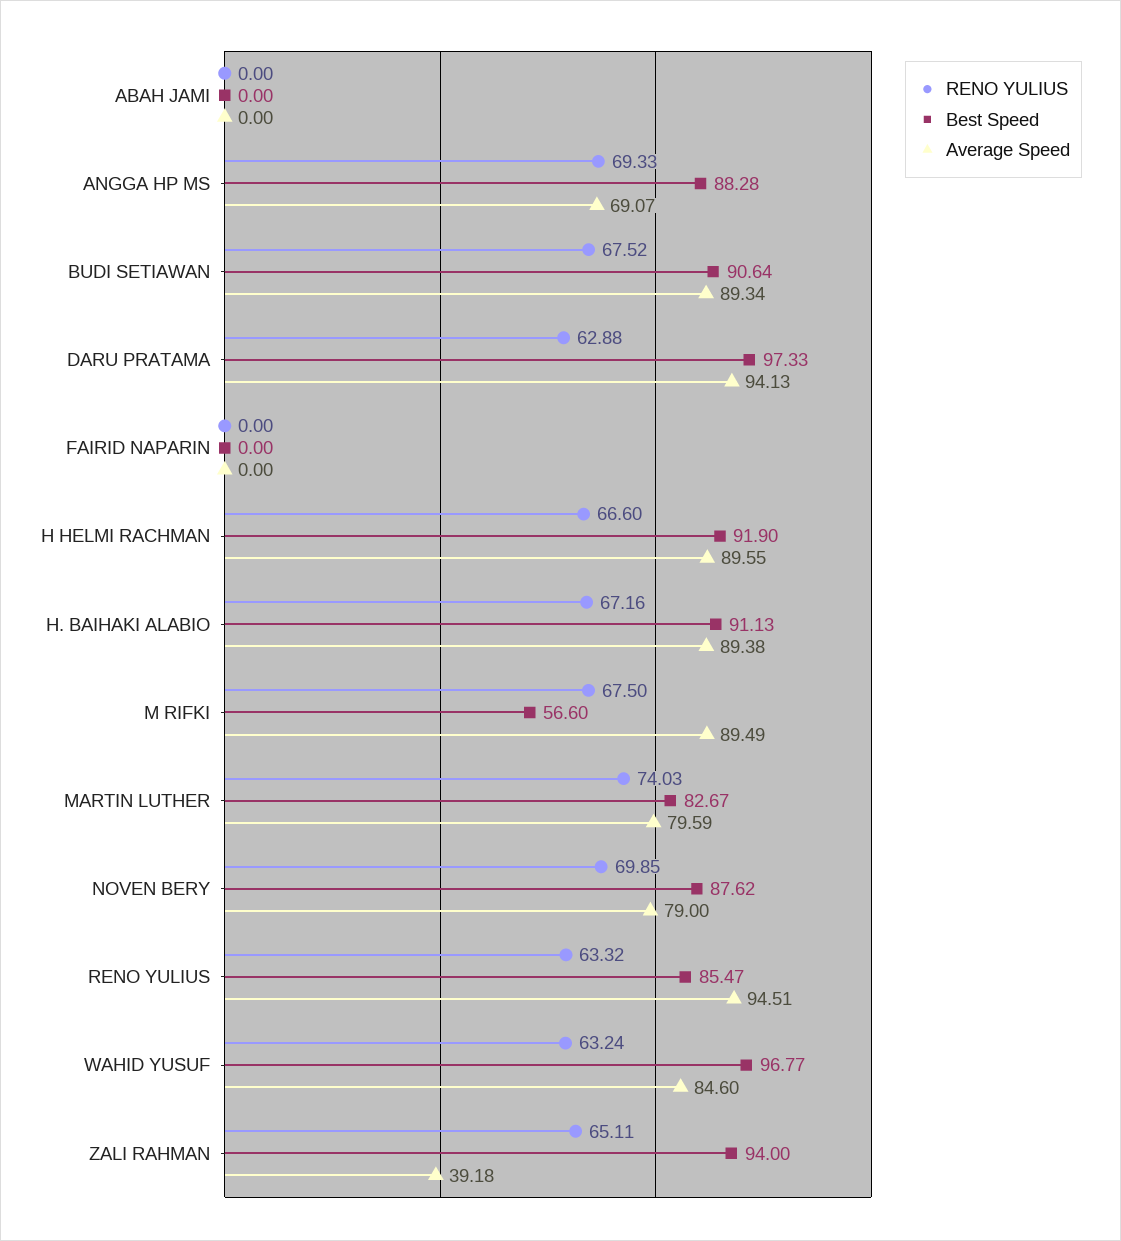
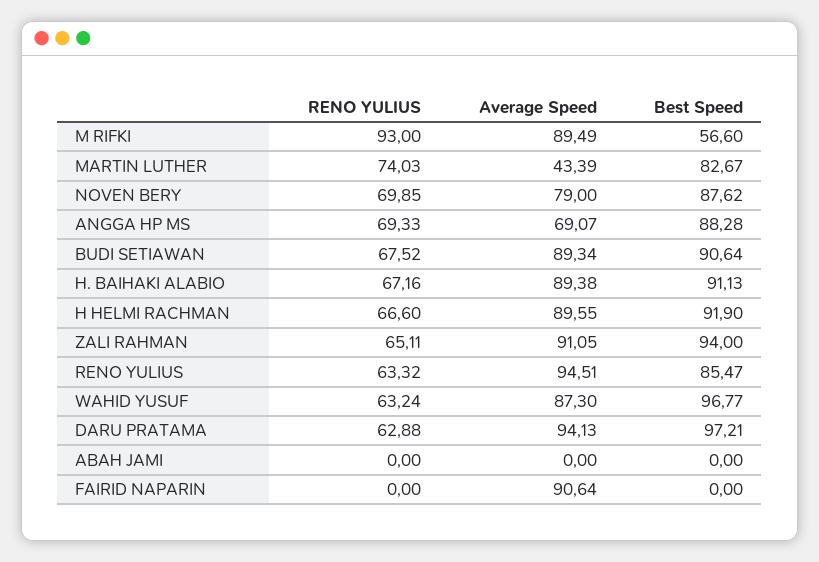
  {
    "RENO YULIUS": {
      "ABAH JAMI": 0,
      "ANGGA HP MS": 69.33,
      "BUDI SETIAWAN": 67.52,
      "DARU PRATAMA": 62.88,
      "FAIRID NAPARIN": 0,
      "H HELMI RACHMAN": 66.6,
      "H. BAIHAKI ALABIO": 67.16,
-     "M RIFKI": 67.5,
+     "M RIFKI": 93,
      "MARTIN LUTHER": 74.03,
      "NOVEN BERY": 69.85,
      "RENO YULIUS": 63.32,
      "WAHID YUSUF": 63.24,
      "ZALI RAHMAN": 65.11
    },
    "Best Speed": {
      "ABAH JAMI": 0,
      "ANGGA HP MS": 88.28,
      "BUDI SETIAWAN": 90.64,
-     "DARU PRATAMA": 97.33,
+     "DARU PRATAMA": 97.21,
      "FAIRID NAPARIN": 0,
      "H HELMI RACHMAN": 91.9,
      "H. BAIHAKI ALABIO": 91.13,
      "M RIFKI": 56.6,
      "MARTIN LUTHER": 82.67,
      "NOVEN BERY": 87.62,
      "RENO YULIUS": 85.47,
      "WAHID YUSUF": 96.77,
      "ZALI RAHMAN": 94
    },
    "Average Speed": {
      "ABAH JAMI": 0,
      "ANGGA HP MS": 69.07,
      "BUDI SETIAWAN": 89.34,
      "DARU PRATAMA": 94.13,
-     "FAIRID NAPARIN": 0,
+     "FAIRID NAPARIN": 90.64,
      "H HELMI RACHMAN": 89.55,
      "H. BAIHAKI ALABIO": 89.38,
      "M RIFKI": 89.49,
-     "MARTIN LUTHER": 79.59,
+     "MARTIN LUTHER": 43.39,
      "NOVEN BERY": 79,
      "RENO YULIUS": 94.51,
-     "WAHID YUSUF": 84.6,
+     "WAHID YUSUF": 87.3,
-     "ZALI RAHMAN": 39.18
+     "ZALI RAHMAN": 91.05
    }
  }

